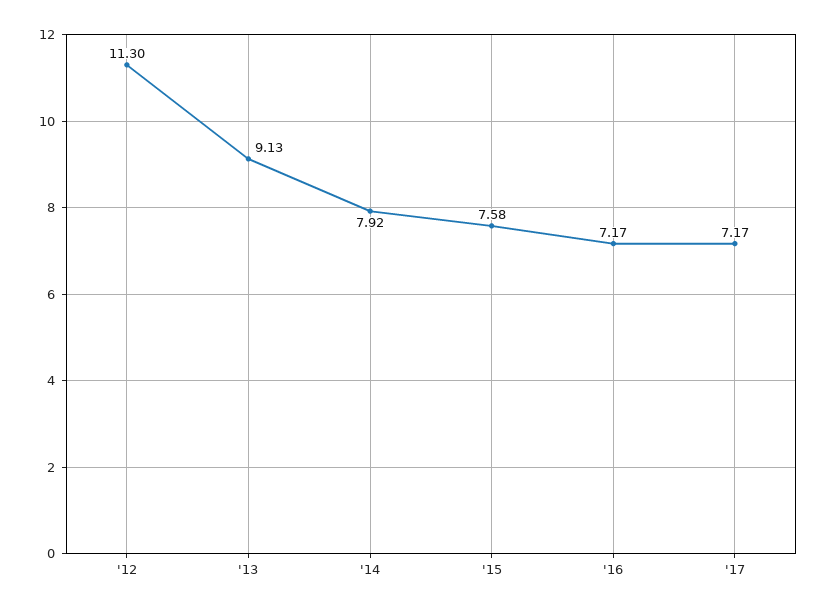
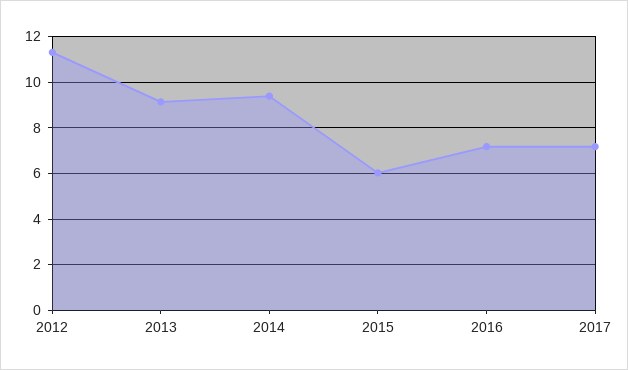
  {
    "'12": 11.3,
    "'13": 9.13,
-   "'14": 7.92,
+   "'14": 9.5,
-   "'15": 7.58,
+   "'15": 6,
    "'16": 7.17,
    "'17": 7.17
  }

